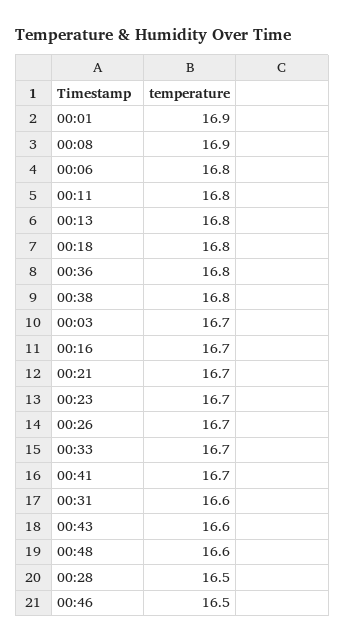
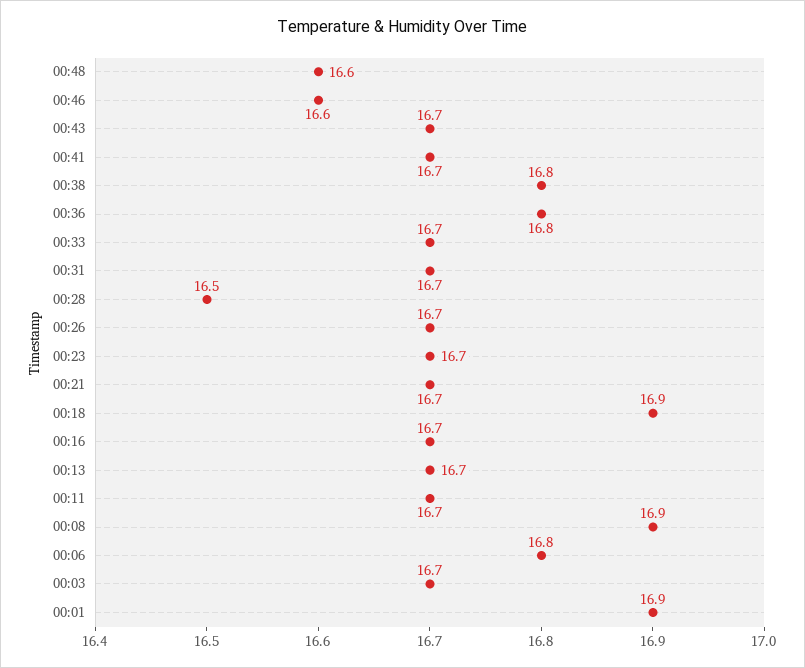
  {
    "00:01": 16.9,
    "00:08": 16.9,
    "00:06": 16.8,
-   "00:11": 16.8,
+   "00:11": 16.7,
-   "00:13": 16.8,
+   "00:13": 16.7,
-   "00:18": 16.8,
+   "00:18": 16.9,
    "00:36": 16.8,
    "00:38": 16.8,
    "00:03": 16.7,
    "00:16": 16.7,
    "00:21": 16.7,
    "00:23": 16.7,
    "00:26": 16.7,
    "00:33": 16.7,
    "00:41": 16.7,
-   "00:31": 16.6,
+   "00:31": 16.7,
-   "00:43": 16.6,
+   "00:43": 16.7,
    "00:48": 16.6,
    "00:28": 16.5,
-   "00:46": 16.5
+   "00:46": 16.6
  }

